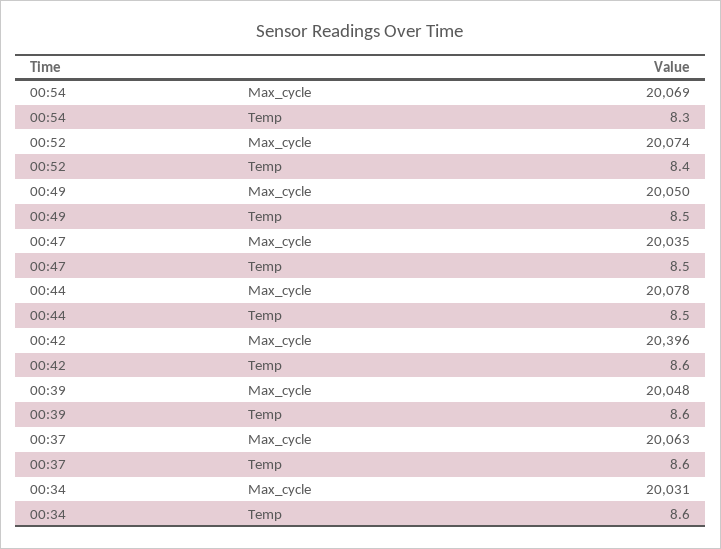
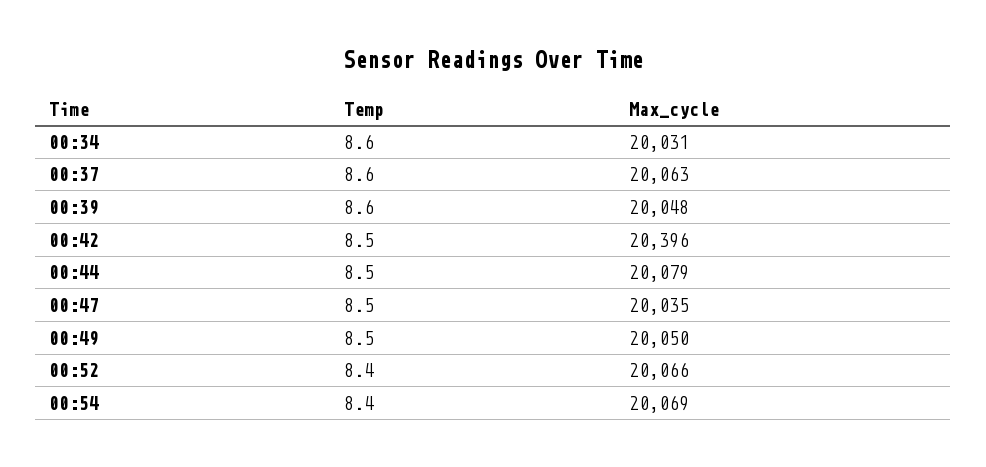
  {
    "00:54": {
      "Max_cycle": 20069,
-     "Temp": 8.3
+     "Temp": 8.4
    },
    "00:52": {
-     "Max_cycle": 20074,
+     "Max_cycle": 20066,
      "Temp": 8.4
    },
    "00:49": {
      "Max_cycle": 20050,
      "Temp": 8.5
    },
    "00:47": {
      "Max_cycle": 20035,
      "Temp": 8.5
    },
    "00:44": {
-     "Max_cycle": 20078,
+     "Max_cycle": 20079,
      "Temp": 8.5
    },
    "00:42": {
      "Max_cycle": 20396,
-     "Temp": 8.6
+     "Temp": 8.5
    },
    "00:39": {
      "Max_cycle": 20048,
      "Temp": 8.6
    },
    "00:37": {
      "Max_cycle": 20063,
      "Temp": 8.6
    },
    "00:34": {
      "Max_cycle": 20031,
      "Temp": 8.6
    }
  }

